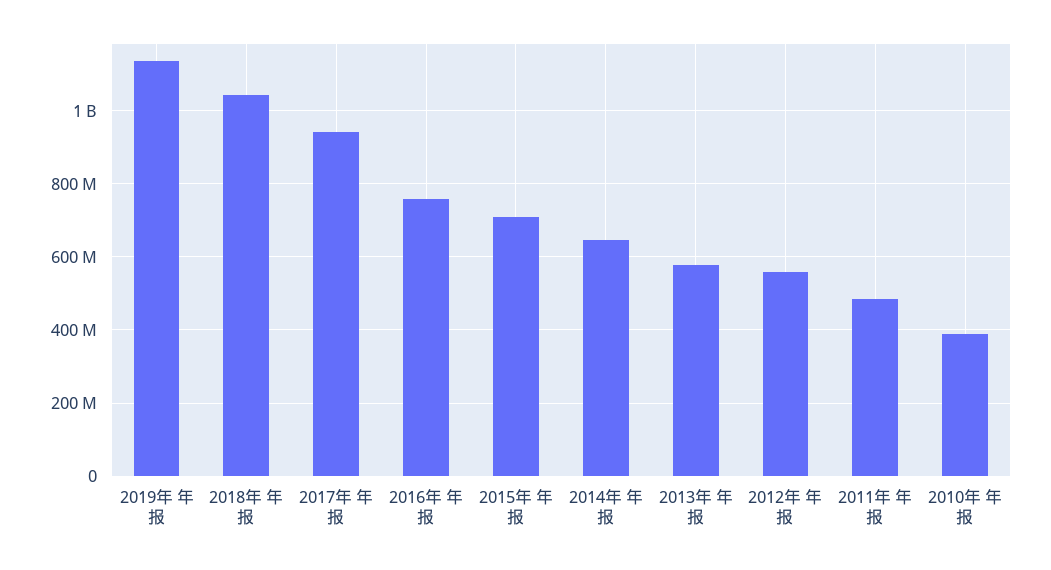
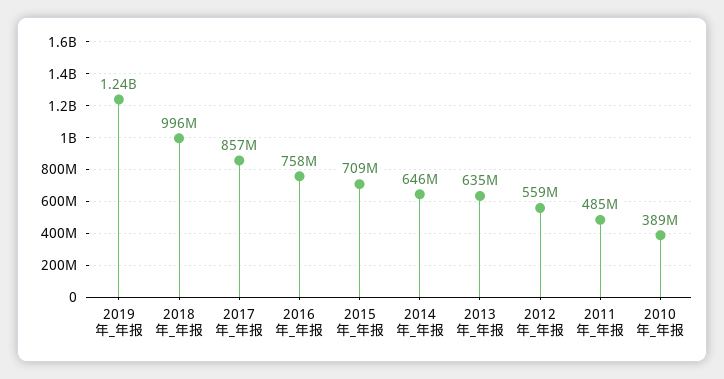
  {
-   "2019年 年报": 1140000000,
+   "2019年 年报": 1240000000,
-   "2018年 年报": 1040000000,
+   "2018年 年报": 996000000,
-   "2017年 年报": 940000000,
+   "2017年 年报": 857000000,
    "2016年 年报": 758000000,
    "2015年 年报": 709000000,
    "2014年 年报": 646000000,
-   "2013年 年报": 580000000,
+   "2013年 年报": 635000000,
    "2012年 年报": 559000000,
    "2011年 年报": 485000000,
    "2010年 年报": 389000000
  }

